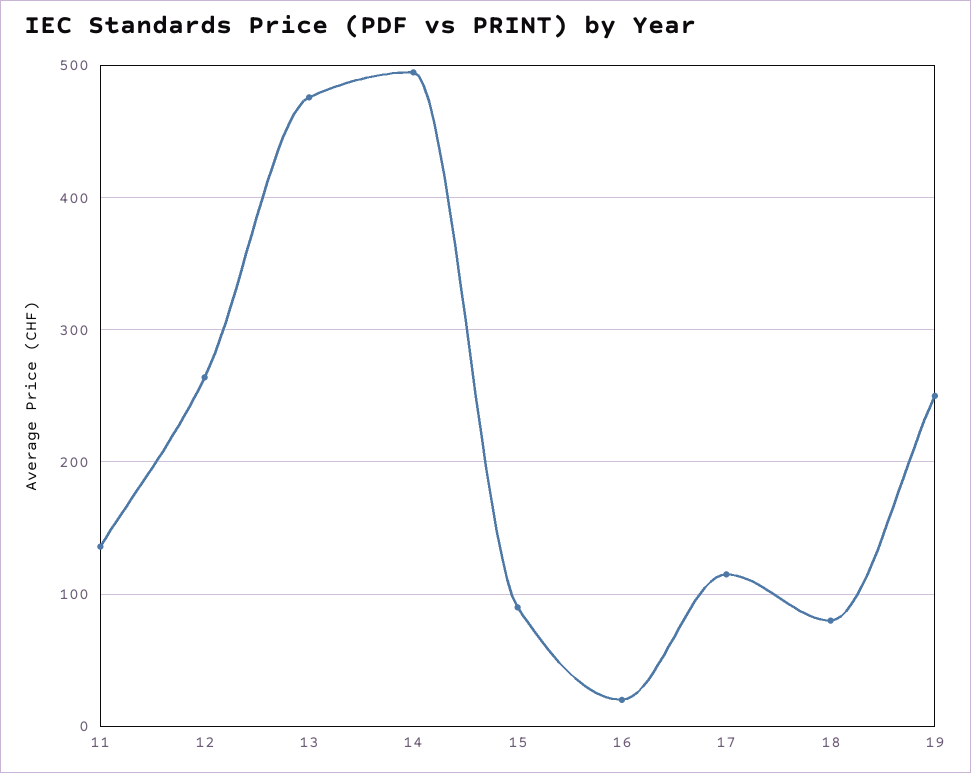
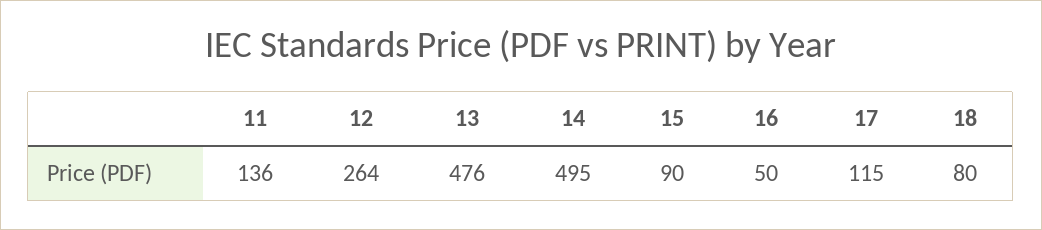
  {
    "11": 136,
    "12": 264,
    "13": 476,
    "14": 495,
    "15": 90,
-   "16": 20,
+   "16": 50,
    "17": 115,
-   "18": 80,
+   "18": 80
-   "19": 250
  }

